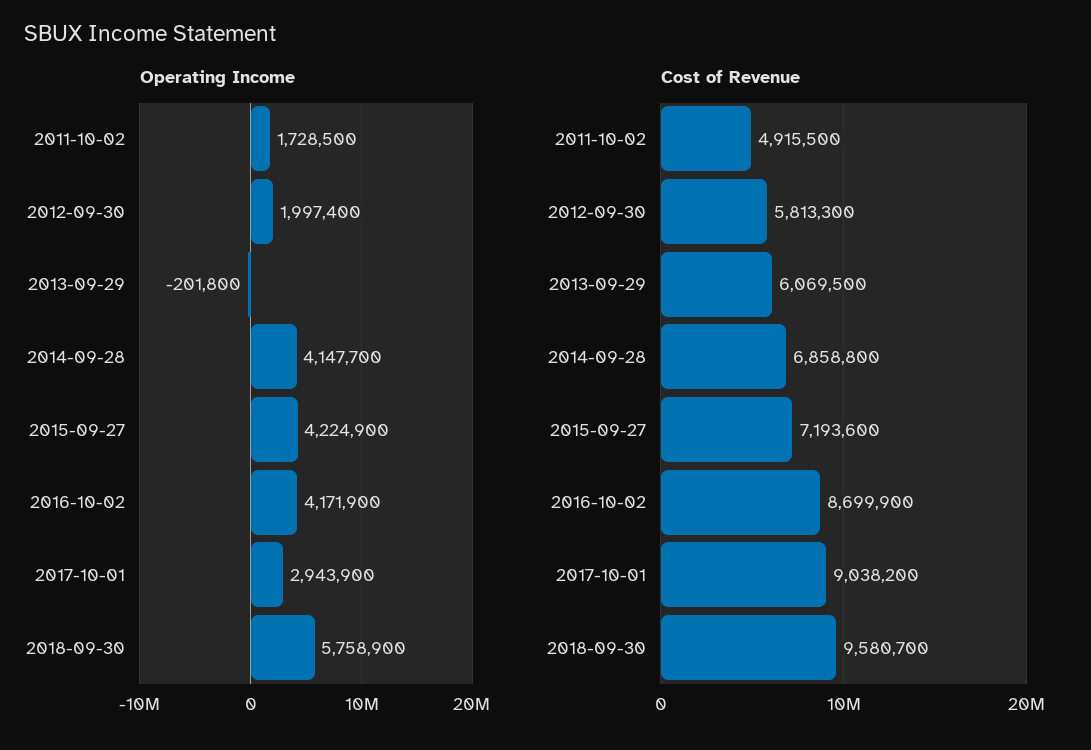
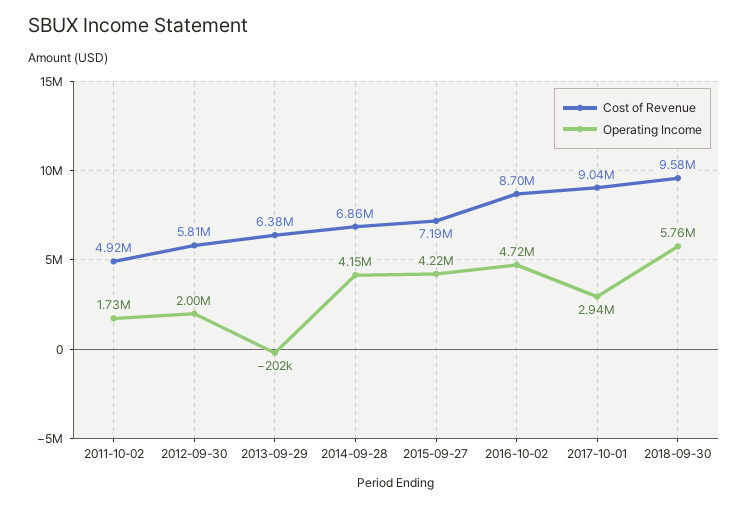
  {
    "Operating Income": {
      "2011-10-02": 1728500,
      "2012-09-30": 1997400,
      "2013-09-29": -201800,
      "2014-09-28": 4147700,
      "2015-09-27": 4224900,
-     "2016-10-02": 4171900,
+     "2016-10-02": 4720000,
      "2017-10-01": 2943900,
      "2018-09-30": 5758900
    },
    "Cost of Revenue": {
      "2011-10-02": 4915500,
      "2012-09-30": 5813300,
-     "2013-09-29": 6069500,
+     "2013-09-29": 6380000,
      "2014-09-28": 6858800,
      "2015-09-27": 7193600,
      "2016-10-02": 8699900,
      "2017-10-01": 9038200,
      "2018-09-30": 9580700
    }
  }

